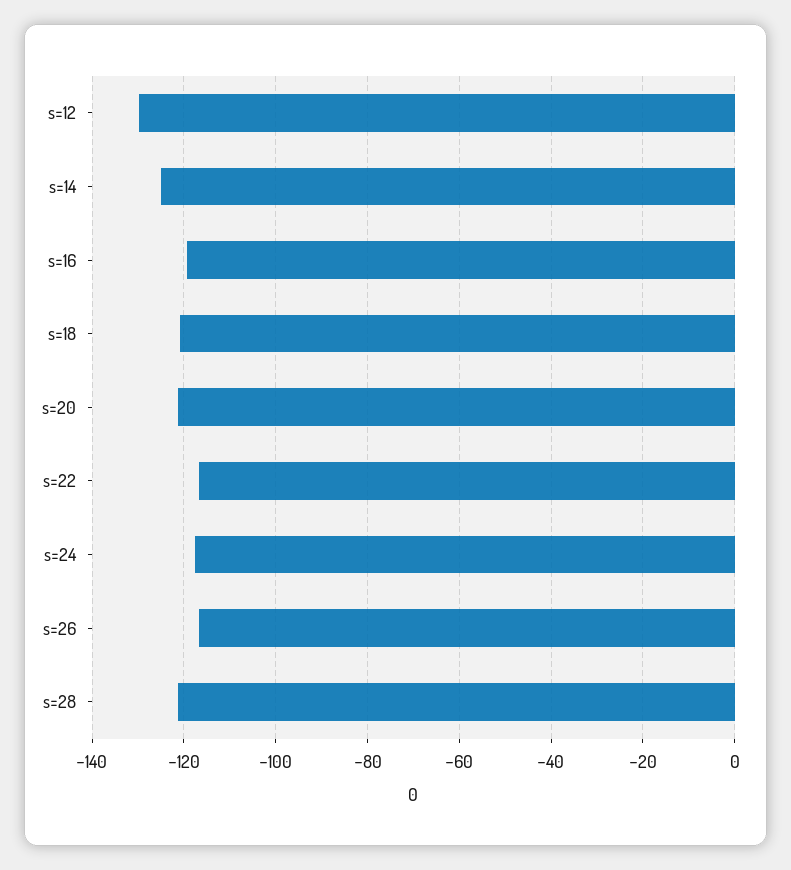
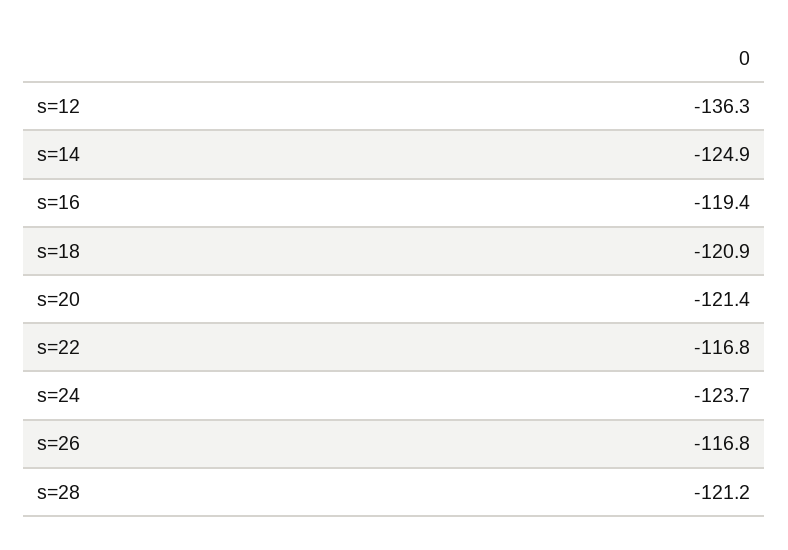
  {
-   "s=12": -130,
+   "s=12": -136.3,
    "s=14": -124.9,
    "s=16": -119.4,
    "s=18": -120.9,
    "s=20": -121.4,
    "s=22": -116.8,
-   "s=24": -118,
+   "s=24": -123.7,
    "s=26": -116.8,
    "s=28": -121.2
  }

